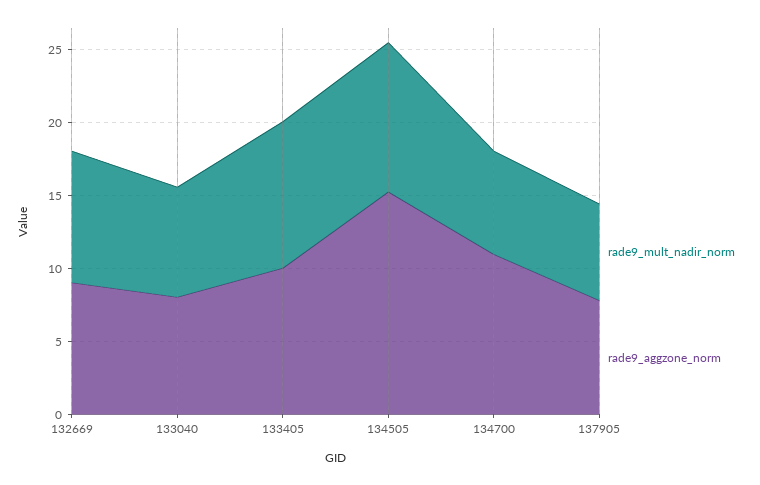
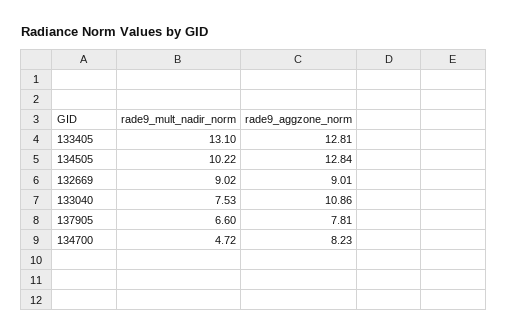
  {
    "rade9_mult_nadir_norm": {
      "132669": 9.02,
      "133040": 7.53,
-     "133405": 10,
+     "133405": 13.1,
      "134505": 10.22,
-     "134700": 7,
+     "134700": 4.72,
      "137905": 6.6
    },
    "rade9_aggzone_norm": {
      "132669": 9.01,
-     "133040": 8,
+     "133040": 10.86,
-     "133405": 10,
+     "133405": 12.81,
-     "134505": 15,
+     "134505": 12.84,
-     "134700": 11,
+     "134700": 8.23,
      "137905": 7.81
    }
  }

